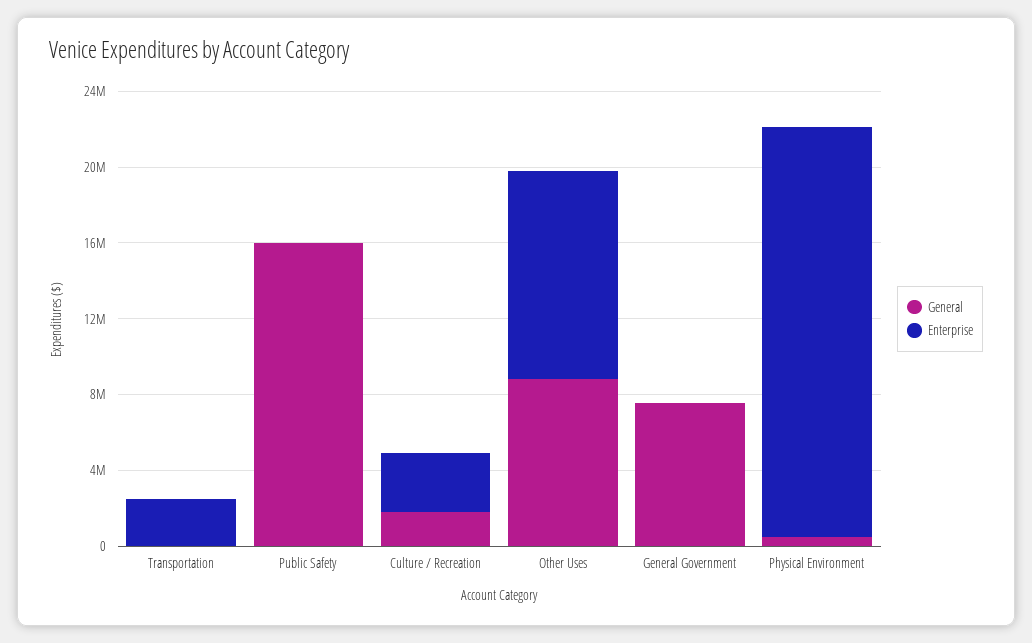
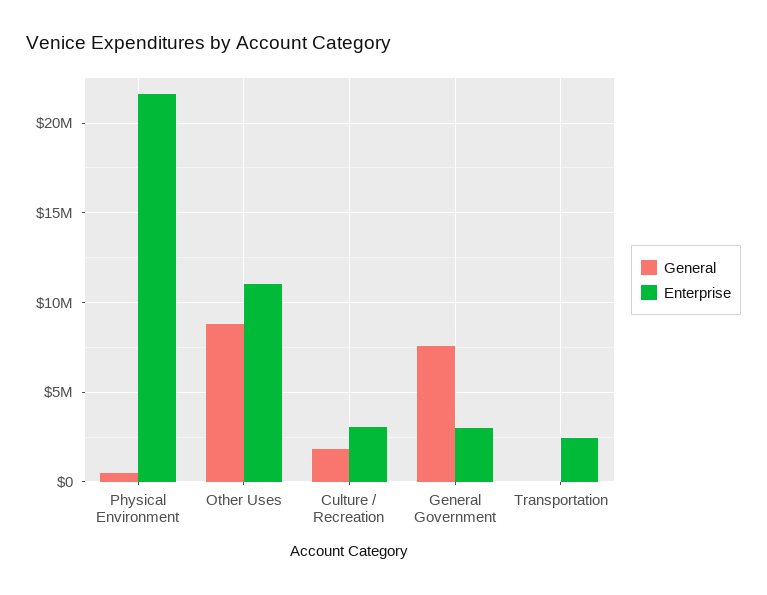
  {
    "General": {
      "Transportation": 0,
-     "Public Safety": 16000000,
      "Culture / Recreation": 2000000,
      "Other Uses": 9000000,
      "General Government": 7500000,
      "Physical Environment": 500000
    },
    "Enterprise": {
      "Transportation": 2500000,
-     "Public Safety": 0,
      "Culture / Recreation": 3000000,
      "Other Uses": 11000000,
-     "General Government": 0,
+     "General Government": 3000000,
      "Physical Environment": 21500000
    }
  }

